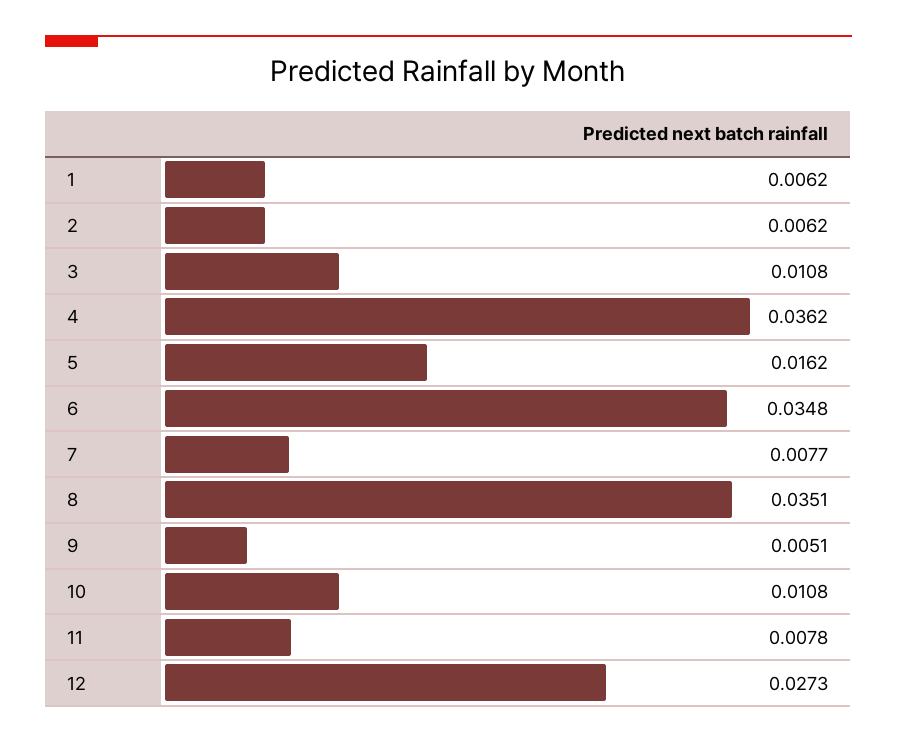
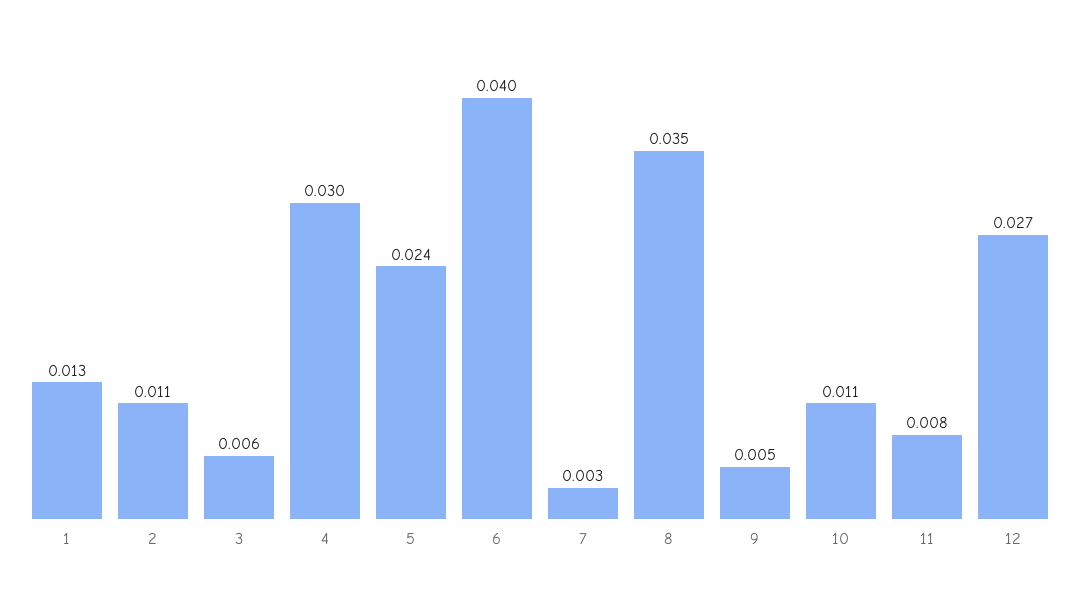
  {
-   "1": 0.0062,
+   "1": 0.013,
-   "2": 0.0062,
+   "2": 0.011,
-   "3": 0.0108,
+   "3": 0.006,
-   "4": 0.0362,
+   "4": 0.03,
-   "5": 0.0162,
+   "5": 0.024,
-   "6": 0.0348,
+   "6": 0.04,
-   "7": 0.0077,
+   "7": 0.003,
    "8": 0.0351,
    "9": 0.0051,
    "10": 0.0108,
    "11": 0.0078,
    "12": 0.0273
  }

